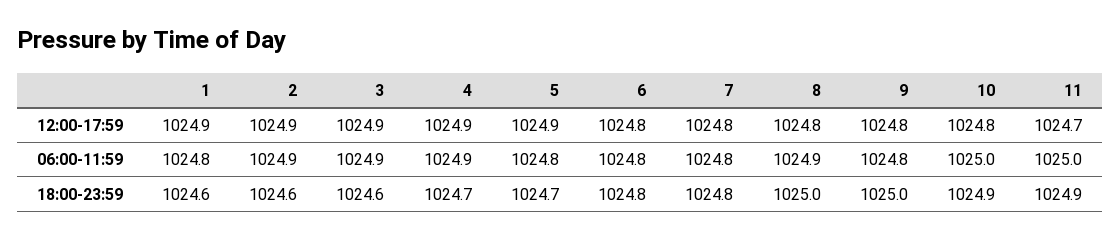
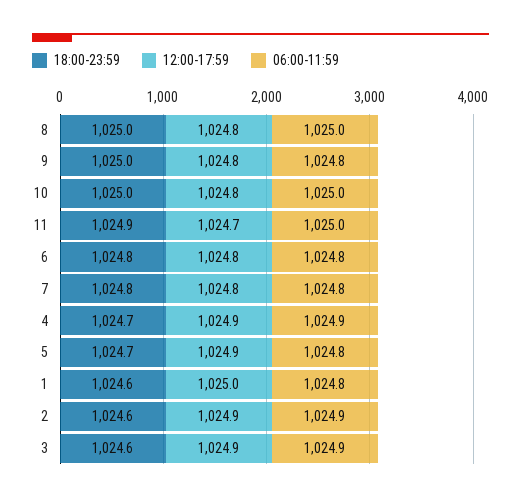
  {
    "12:00-17:59": {
-     "1": 1024.9,
+     "1": 1025,
      "2": 1024.9,
      "3": 1024.9,
      "4": 1024.9,
      "5": 1024.9,
      "6": 1024.8,
      "7": 1024.8,
      "8": 1024.8,
      "9": 1024.8,
      "10": 1024.8,
      "11": 1024.7
    },
    "06:00-11:59": {
      "1": 1024.8,
      "2": 1024.9,
      "3": 1024.9,
      "4": 1024.9,
      "5": 1024.8,
      "6": 1024.8,
      "7": 1024.8,
-     "8": 1024.9,
+     "8": 1025,
      "9": 1024.8,
      "10": 1025,
      "11": 1025
    },
    "18:00-23:59": {
      "1": 1024.6,
      "2": 1024.6,
      "3": 1024.6,
      "4": 1024.7,
      "5": 1024.7,
      "6": 1024.8,
      "7": 1024.8,
      "8": 1025,
      "9": 1025,
-     "10": 1024.9,
+     "10": 1025,
      "11": 1024.9
    }
  }

